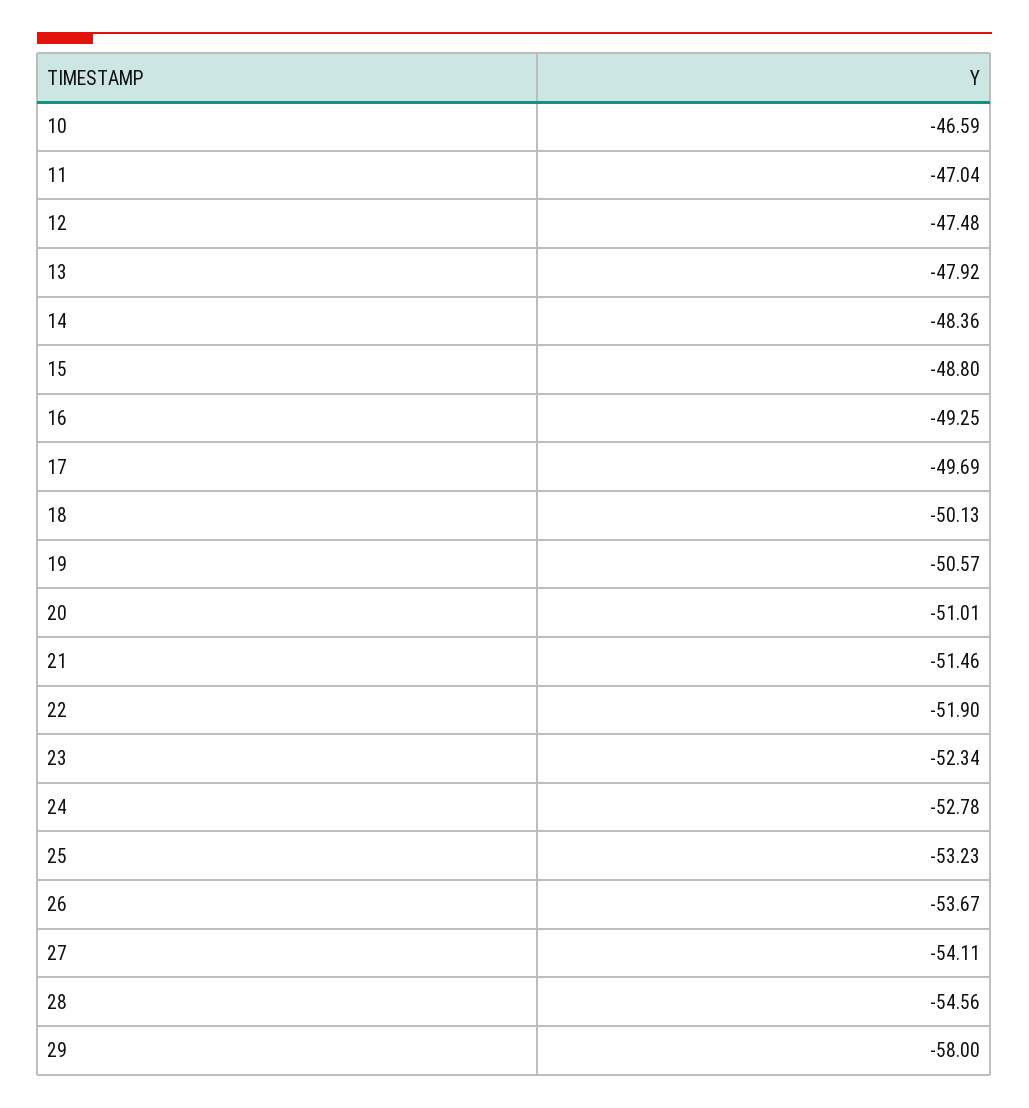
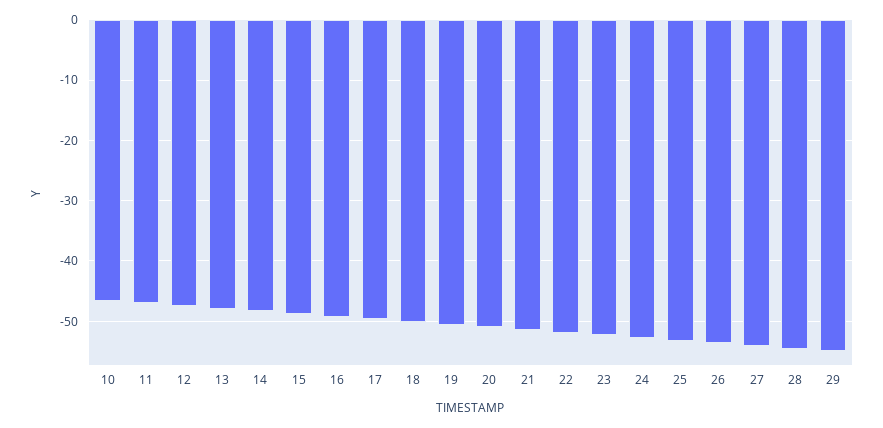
  {
    "10": -46.59,
    "11": -47.04,
    "12": -47.48,
    "13": -47.92,
    "14": -48.36,
    "15": -48.8,
    "16": -49.25,
    "17": -49.69,
    "18": -50.13,
    "19": -50.57,
    "20": -51.01,
    "21": -51.46,
    "22": -51.9,
    "23": -52.34,
    "24": -52.78,
    "25": -53.23,
    "26": -53.67,
    "27": -54.11,
    "28": -54.56,
-   "29": -58
+   "29": -55
  }

